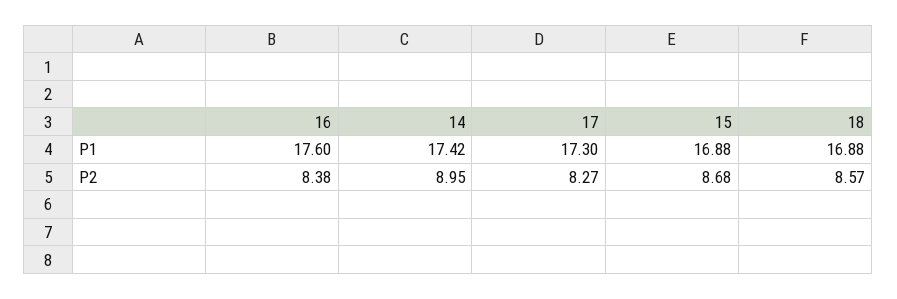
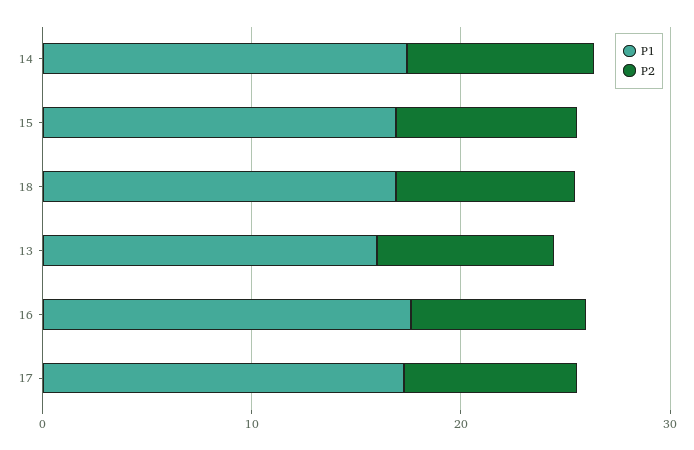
  {
    "P1": {
      "16": 17.6,
      "14": 17.42,
      "17": 17.3,
      "15": 16.88,
-     "18": 16.88
+     "18": 16.88,
+     "13": 16
    },
    "P2": {
      "16": 8.38,
      "14": 8.95,
      "17": 8.27,
      "15": 8.68,
-     "18": 8.57
+     "18": 8.57,
+     "13": 8
    }
  }

